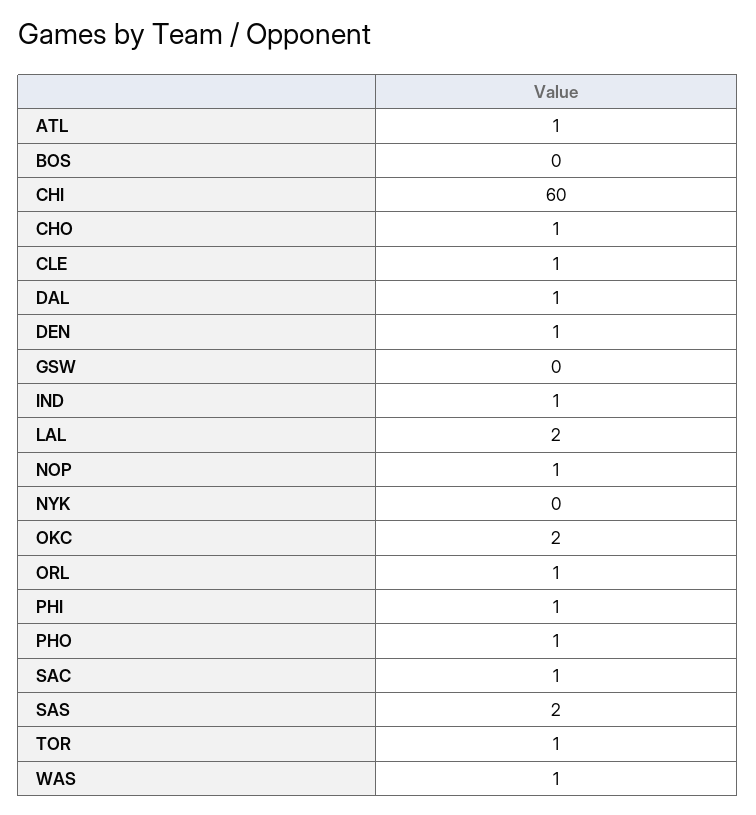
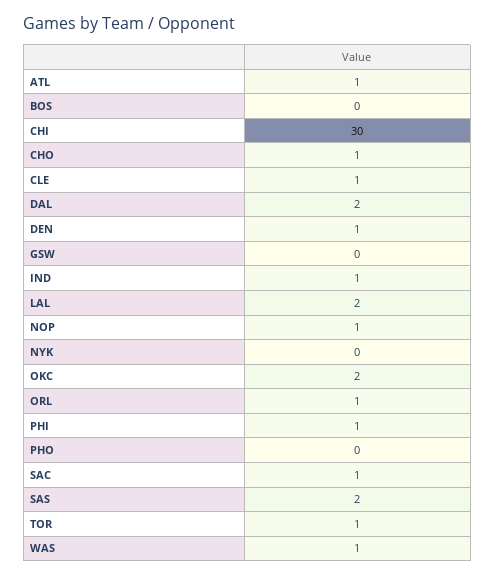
  {
    "ATL": 1,
    "BOS": 0,
-   "CHI": 60,
+   "CHI": 30,
    "CHO": 1,
    "CLE": 1,
-   "DAL": 1,
+   "DAL": 2,
    "DEN": 1,
    "GSW": 0,
    "IND": 1,
    "LAL": 2,
    "NOP": 1,
    "NYK": 0,
    "OKC": 2,
    "ORL": 1,
    "PHI": 1,
-   "PHO": 1,
+   "PHO": 0,
    "SAC": 1,
    "SAS": 2,
    "TOR": 1,
    "WAS": 1
  }

